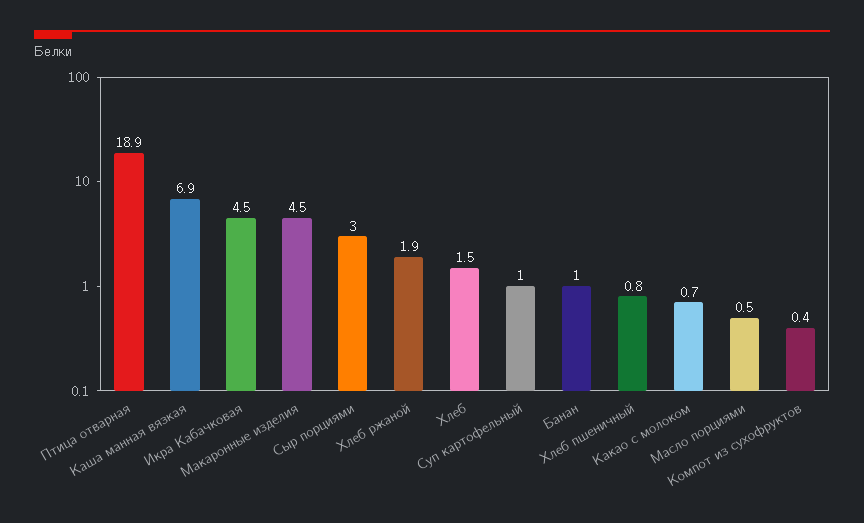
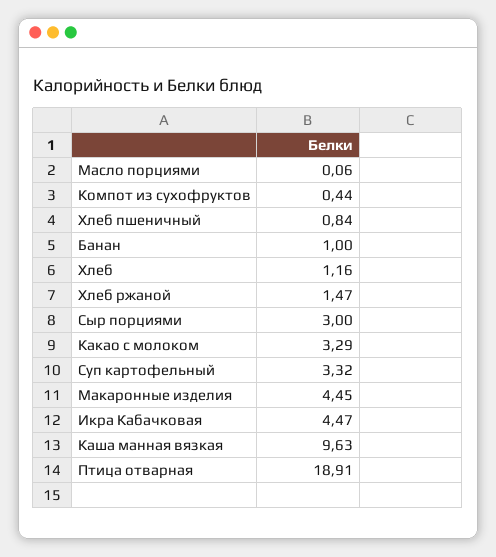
  {
    "Птица отварная": 18.91,
-   "Каша манная вязкая": 6.9,
+   "Каша манная вязкая": 9.63,
    "Икра Кабачковая": 4.47,
    "Макаронные изделия": 4.45,
    "Сыр порциями": 3,
-   "Хлеб ржаной": 1.9,
+   "Хлеб ржаной": 1.47,
-   "Хлеб": 1.5,
+   "Хлеб": 1.16,
-   "Суп картофельный": 1,
+   "Суп картофельный": 3.32,
    "Банан": 1,
    "Хлеб пшеничный": 0.84,
-   "Какао с молоком": 0.7,
+   "Какао с молоком": 3.29,
-   "Масло порциями": 0.5,
+   "Масло порциями": 0.06,
    "Компот из сухофруктов": 0.44
  }

